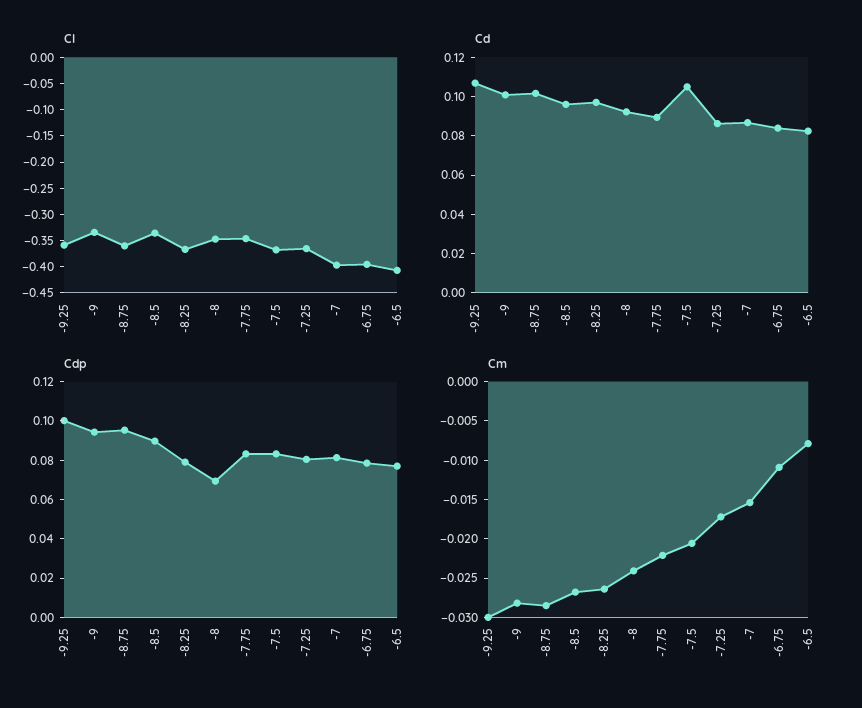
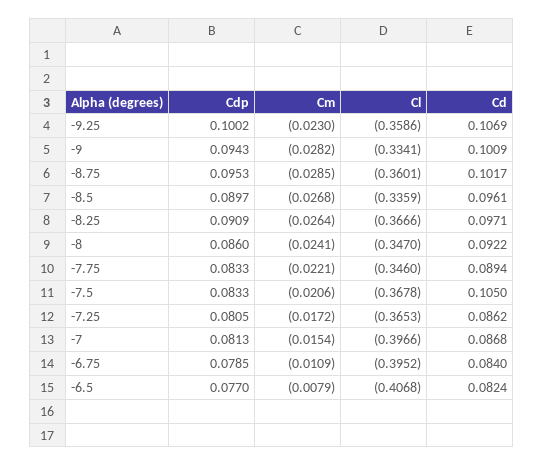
  {
    "Cl": {
      "-9.25": -0.3586,
      "-9": -0.3341,
      "-8.75": -0.3601,
      "-8.5": -0.3359,
      "-8.25": -0.3666,
      "-8": -0.347,
      "-7.75": -0.346,
      "-7.5": -0.3678,
      "-7.25": -0.3653,
      "-7": -0.3966,
      "-6.75": -0.3952,
      "-6.5": -0.4068
    },
    "Cd": {
      "-9.25": 0.1069,
      "-9": 0.1009,
      "-8.75": 0.1017,
      "-8.5": 0.0961,
      "-8.25": 0.0971,
      "-8": 0.0922,
      "-7.75": 0.0894,
      "-7.5": 0.105,
      "-7.25": 0.0862,
      "-7": 0.0868,
      "-6.75": 0.084,
      "-6.5": 0.0824
    },
    "Cdp": {
      "-9.25": 0.1002,
      "-9": 0.0943,
      "-8.75": 0.0953,
      "-8.5": 0.0897,
-     "-8.25": 0.08,
+     "-8.25": 0.0909,
-     "-8": 0.07,
+     "-8": 0.086,
      "-7.75": 0.0833,
      "-7.5": 0.0833,
      "-7.25": 0.0805,
      "-7": 0.0813,
      "-6.75": 0.0785,
      "-6.5": 0.077
    },
    "Cm": {
-     "-9.25": -0.03,
+     "-9.25": -0.023,
      "-9": -0.0282,
      "-8.75": -0.0285,
      "-8.5": -0.0268,
      "-8.25": -0.0264,
      "-8": -0.0241,
      "-7.75": -0.0221,
      "-7.5": -0.0206,
      "-7.25": -0.0172,
      "-7": -0.0154,
      "-6.75": -0.0109,
      "-6.5": -0.0079
    }
  }

